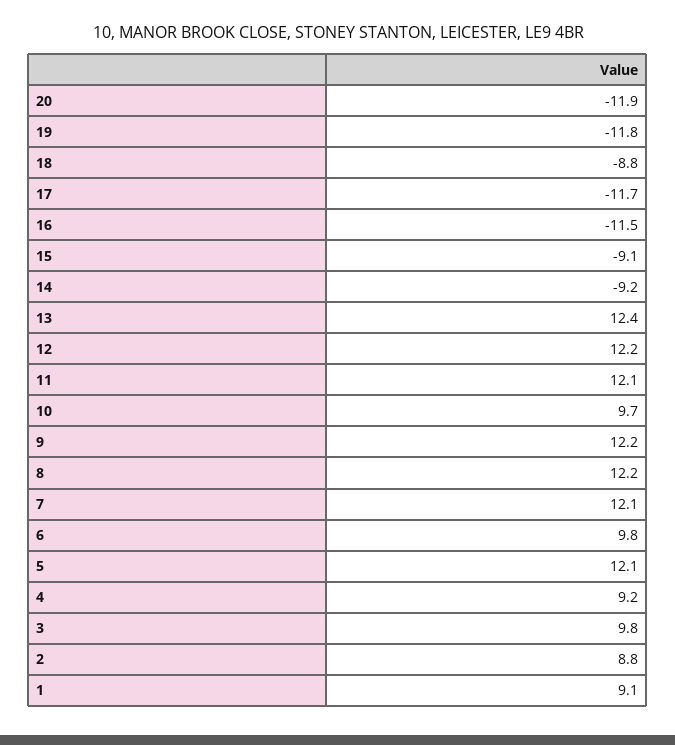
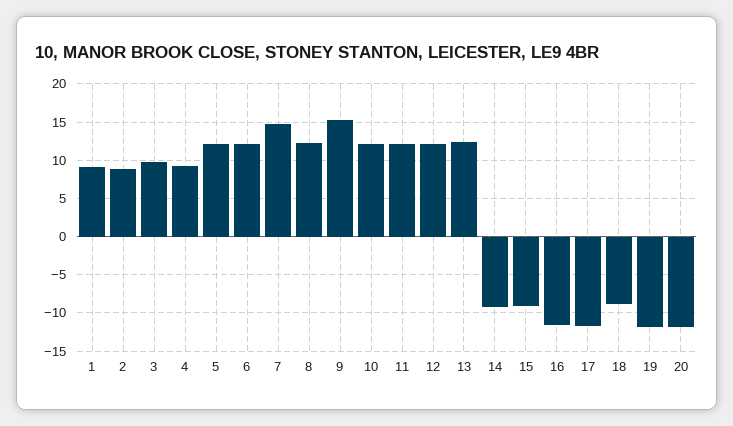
  {
    "20": -11.9,
    "19": -11.8,
    "18": -8.8,
    "17": -11.7,
    "16": -11.5,
    "15": -9.1,
    "14": -9.2,
    "13": 12.4,
    "12": 12.2,
    "11": 12.1,
-   "10": 9.7,
+   "10": 12,
-   "9": 12.2,
+   "9": 15,
    "8": 12.2,
-   "7": 12.1,
+   "7": 15,
-   "6": 9.8,
+   "6": 12,
    "5": 12.1,
    "4": 9.2,
    "3": 9.8,
    "2": 8.8,
    "1": 9.1
  }

